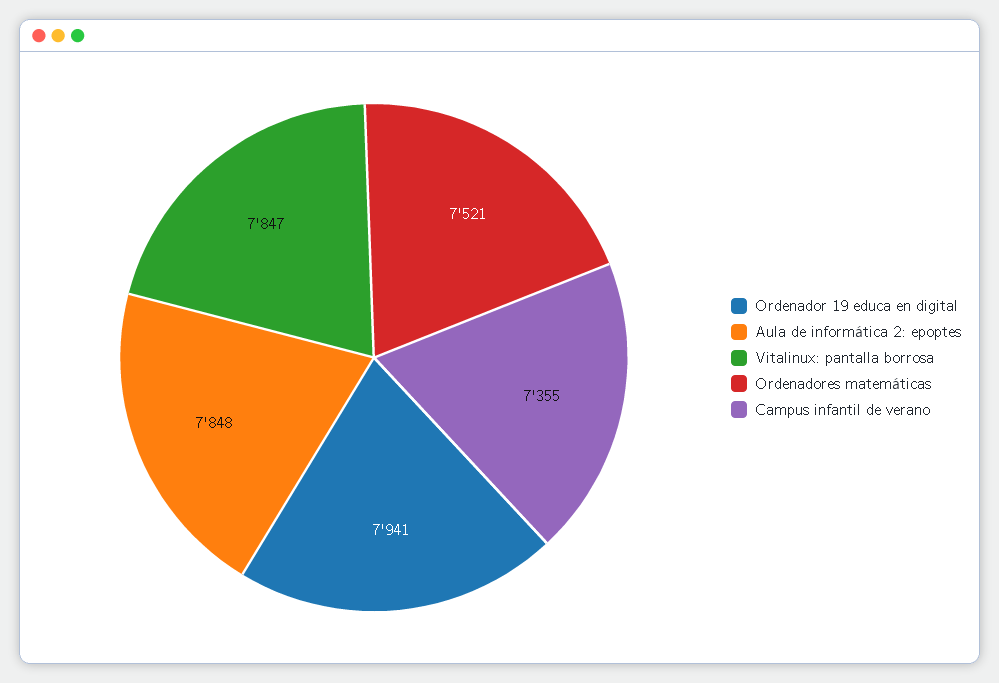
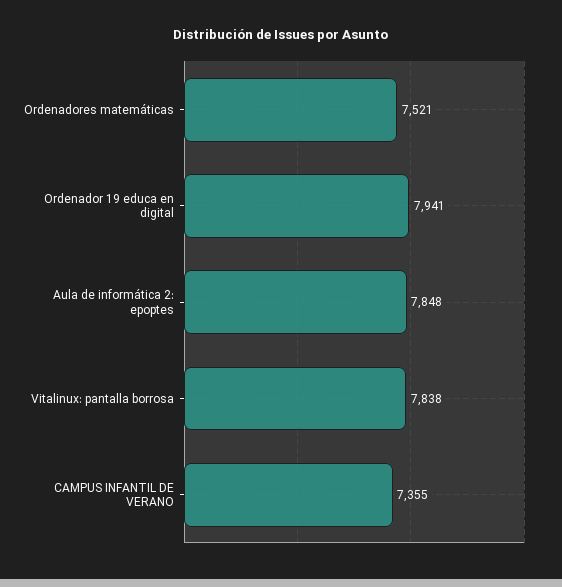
  {
    "Ordenador 19 educa en digital": 7941,
    "Aula de informática 2: epoptes": 7848,
-   "Vitalinux: pantalla borrosa": 7847,
+   "Vitalinux: pantalla borrosa": 7838,
    "Ordenadores matemáticas": 7521,
    "Campus infantil de verano": 7355
  }

